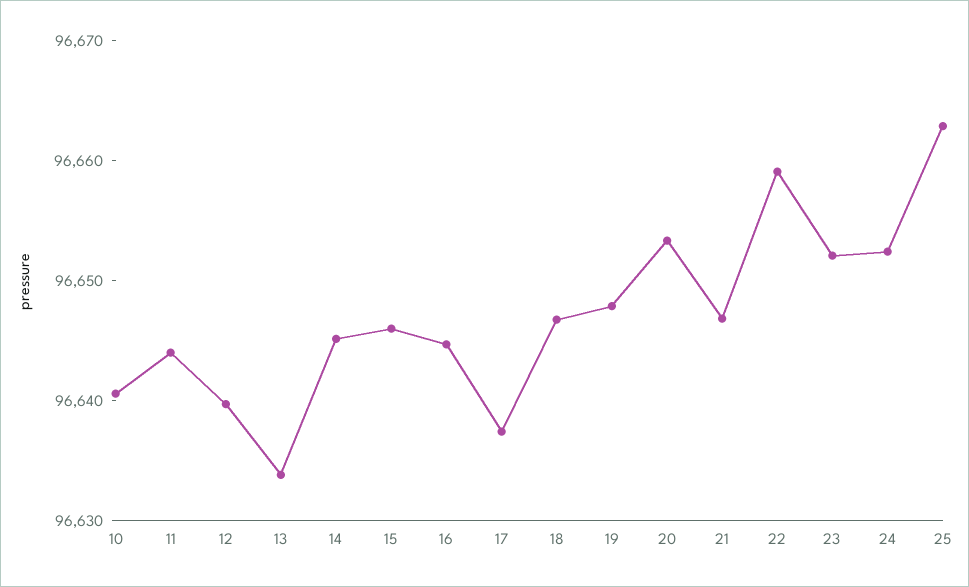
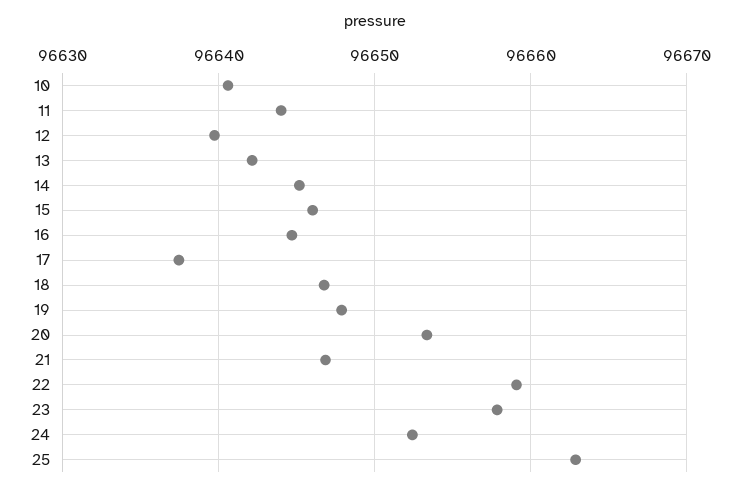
  {
    "10": 96641,
    "11": 96644,
    "12": 96640,
-   "13": 96634,
+   "13": 96642,
    "14": 96645,
    "15": 96646,
    "16": 96645,
    "17": 96637,
    "18": 96647,
    "19": 96648,
    "20": 96653,
    "21": 96647,
    "22": 96659,
-   "23": 96652,
+   "23": 96658,
    "24": 96652,
    "25": 96663
  }

